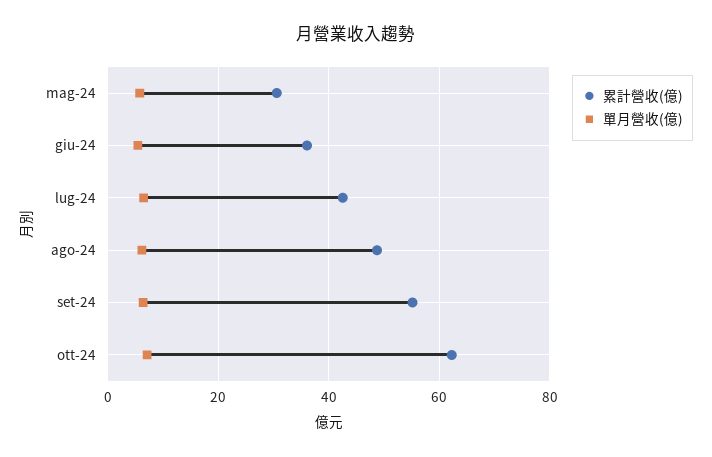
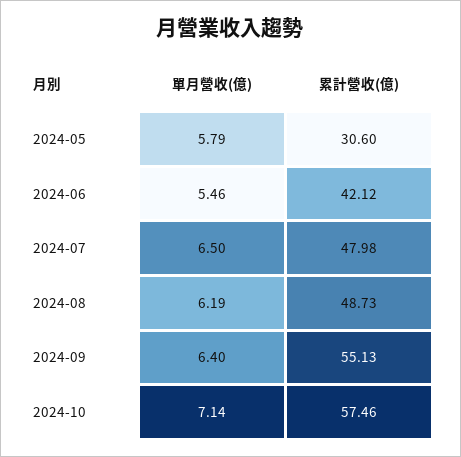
  {
    "累計營收(億)": {
      "mag-24": 30.6,
-     "giu-24": 36,
+     "giu-24": 42.12,
-     "lug-24": 42,
+     "lug-24": 47.98,
      "ago-24": 48.73,
      "set-24": 55.13,
-     "ott-24": 62
+     "ott-24": 57.46
    },
    "單月營收(億)": {
      "mag-24": 5.79,
      "giu-24": 5.46,
      "lug-24": 6.5,
      "ago-24": 6.19,
      "set-24": 6.4,
      "ott-24": 7.14
    }
  }

